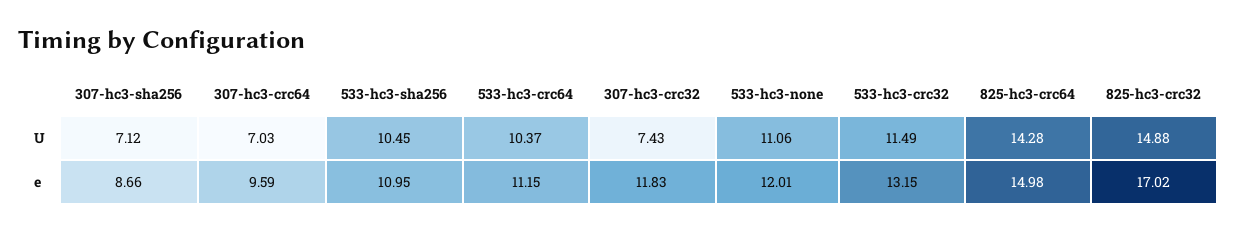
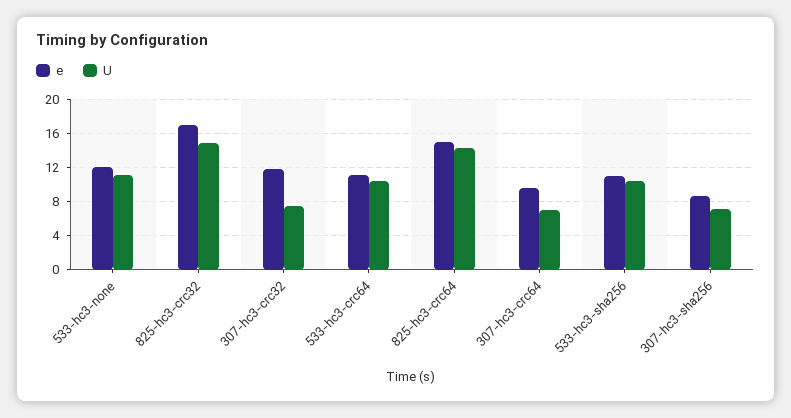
  {
    "U": {
      "307-hc3-sha256": 7.12,
      "307-hc3-crc64": 7.03,
      "533-hc3-sha256": 10.45,
      "533-hc3-crc64": 10.37,
      "307-hc3-crc32": 7.43,
      "533-hc3-none": 11.06,
-     "533-hc3-crc32": 11.49,
      "825-hc3-crc64": 14.28,
      "825-hc3-crc32": 14.88
    },
    "e": {
      "307-hc3-sha256": 8.66,
      "307-hc3-crc64": 9.59,
      "533-hc3-sha256": 10.95,
      "533-hc3-crc64": 11.15,
      "307-hc3-crc32": 11.83,
      "533-hc3-none": 12.01,
-     "533-hc3-crc32": 13.15,
      "825-hc3-crc64": 14.98,
      "825-hc3-crc32": 17.02
    }
  }

